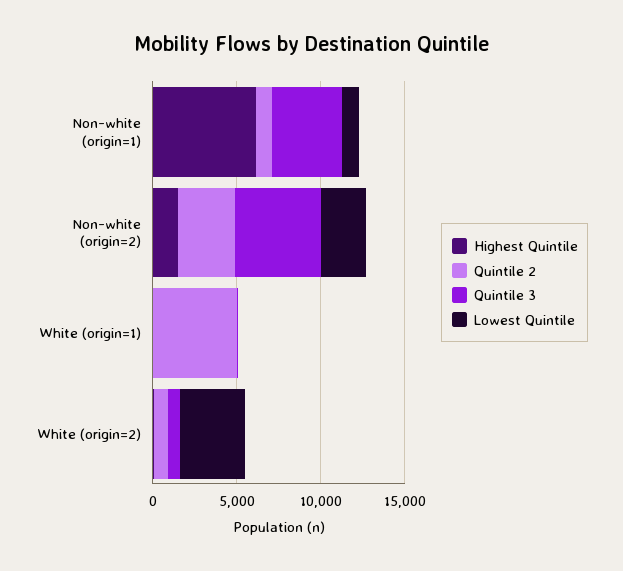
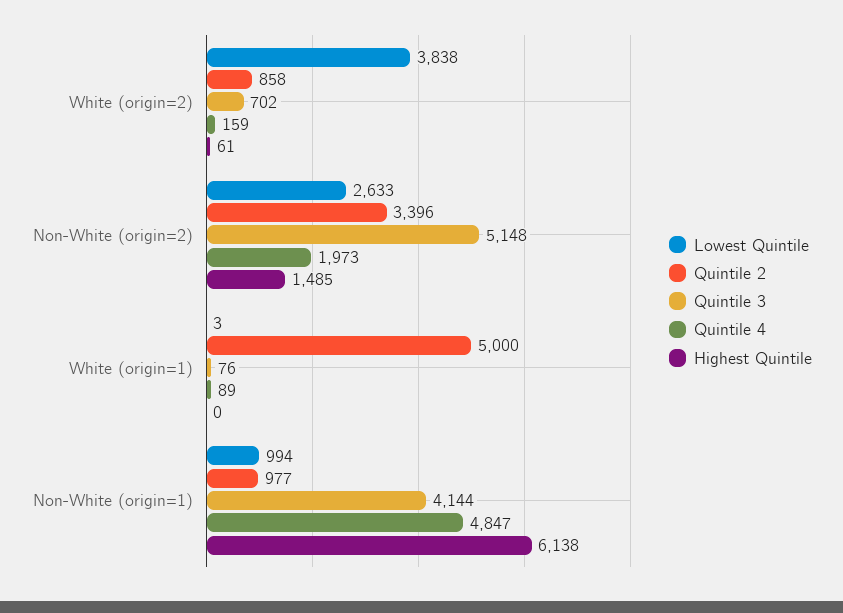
  {
    "Highest Quintile": {
      "Non-white (origin=1)": 6138,
      "Non-white (origin=2)": 1485,
      "White (origin=1)": 0,
      "White (origin=2)": 61
    },
    "Quintile 2": {
      "Non-white (origin=1)": 977,
      "Non-white (origin=2)": 3396,
      "White (origin=1)": 5000,
      "White (origin=2)": 858
    },
    "Quintile 3": {
      "Non-white (origin=1)": 4144,
      "Non-white (origin=2)": 5148,
      "White (origin=1)": 76,
      "White (origin=2)": 702
    },
    "Lowest Quintile": {
      "Non-white (origin=1)": 994,
      "Non-white (origin=2)": 2633,
      "White (origin=1)": 3,
      "White (origin=2)": 3838
-   }
+   },
+   "Quintile 4": {
+     "White (origin=2)": 159,
+     "Non-white (origin=2)": 1973,
+     "White (origin=1)": 89,
+     "Non-white (origin=1)": 4847
+   }
  }

